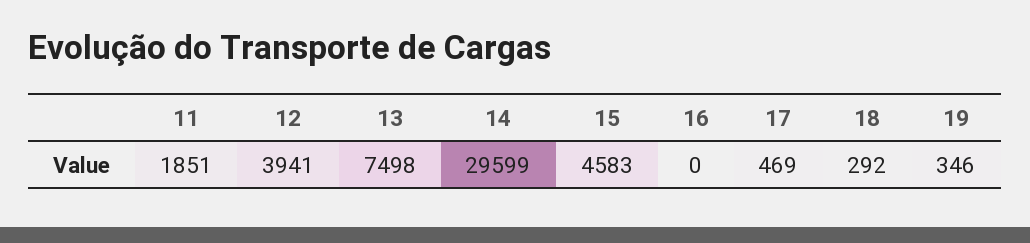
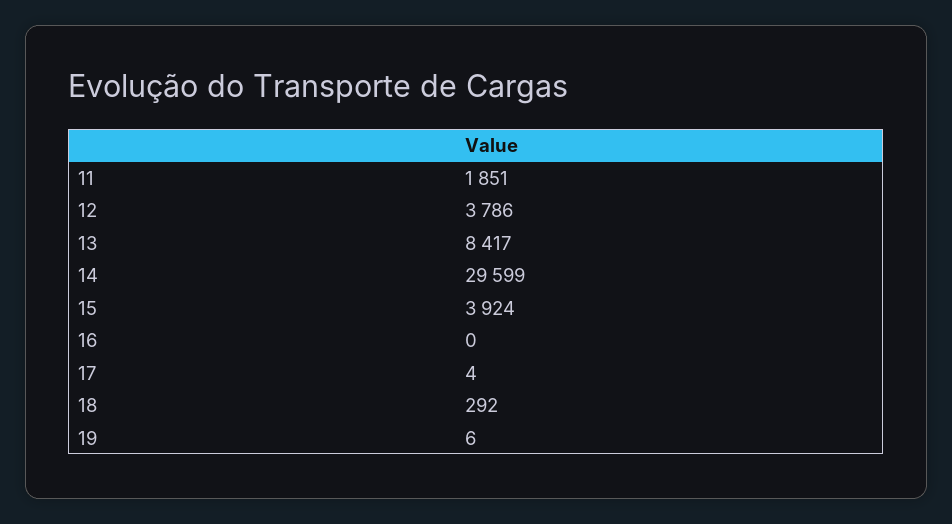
  {
    "11": 1851,
-   "12": 3941,
+   "12": 3786,
-   "13": 7498,
+   "13": 8417,
    "14": 29599,
-   "15": 4583,
+   "15": 3924,
    "16": 0,
-   "17": 469,
+   "17": 4,
    "18": 292,
-   "19": 346
+   "19": 6
  }

